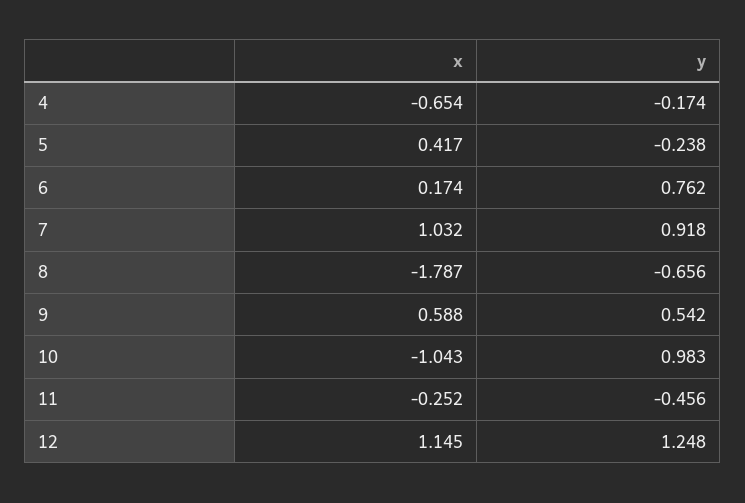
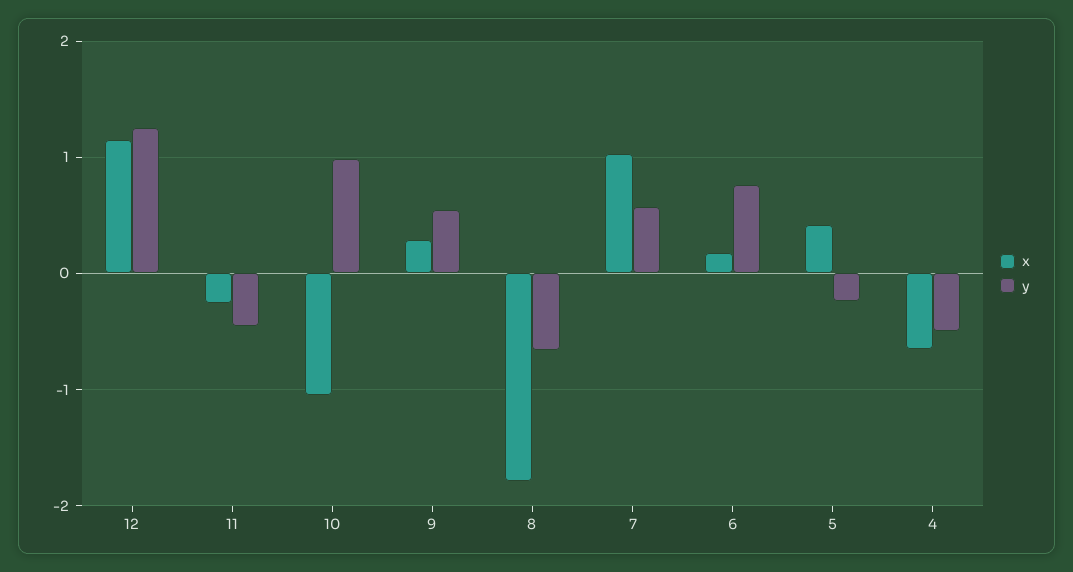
  {
    "x": {
      "4": -0.654,
      "5": 0.417,
      "6": 0.174,
      "7": 1.032,
      "8": -1.787,
-     "9": 0.588,
+     "9": 0.3,
      "10": -1.043,
      "11": -0.252,
      "12": 1.145
    },
    "y": {
-     "4": -0.174,
+     "4": -0.5,
      "5": -0.238,
      "6": 0.762,
-     "7": 0.918,
+     "7": 0.6,
      "8": -0.656,
      "9": 0.542,
      "10": 0.983,
      "11": -0.456,
      "12": 1.248
    }
  }

